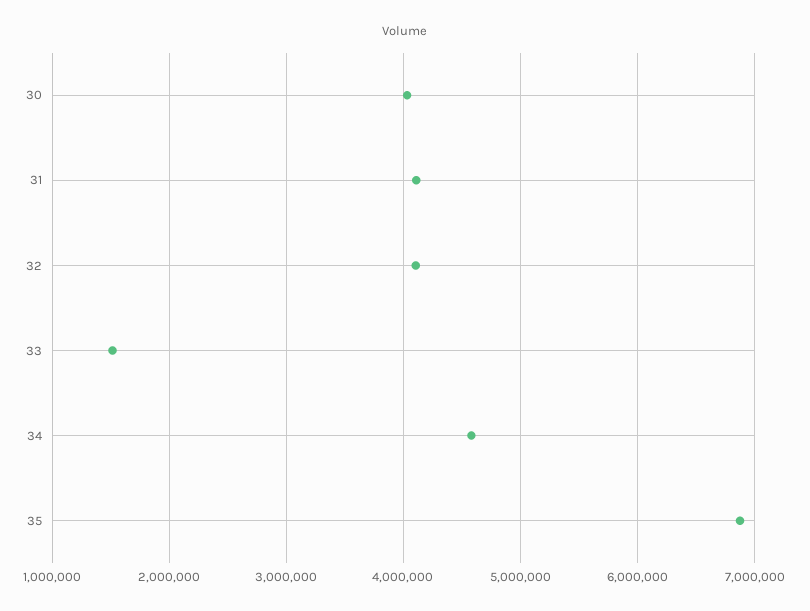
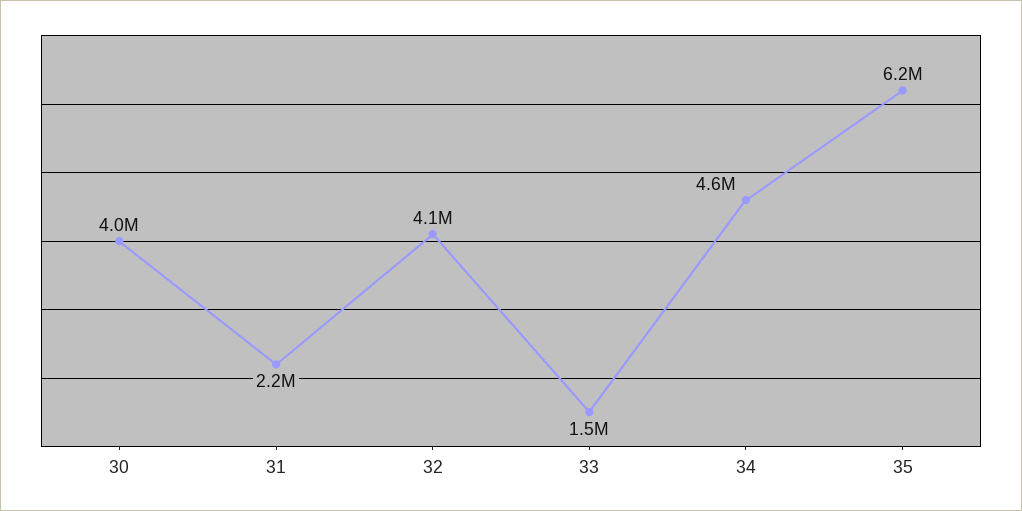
  {
    "30": 4000000,
-   "31": 4100000,
+   "31": 2200000,
    "32": 4100000,
    "33": 1500000,
    "34": 4600000,
-   "35": 6900000
+   "35": 6200000
  }

